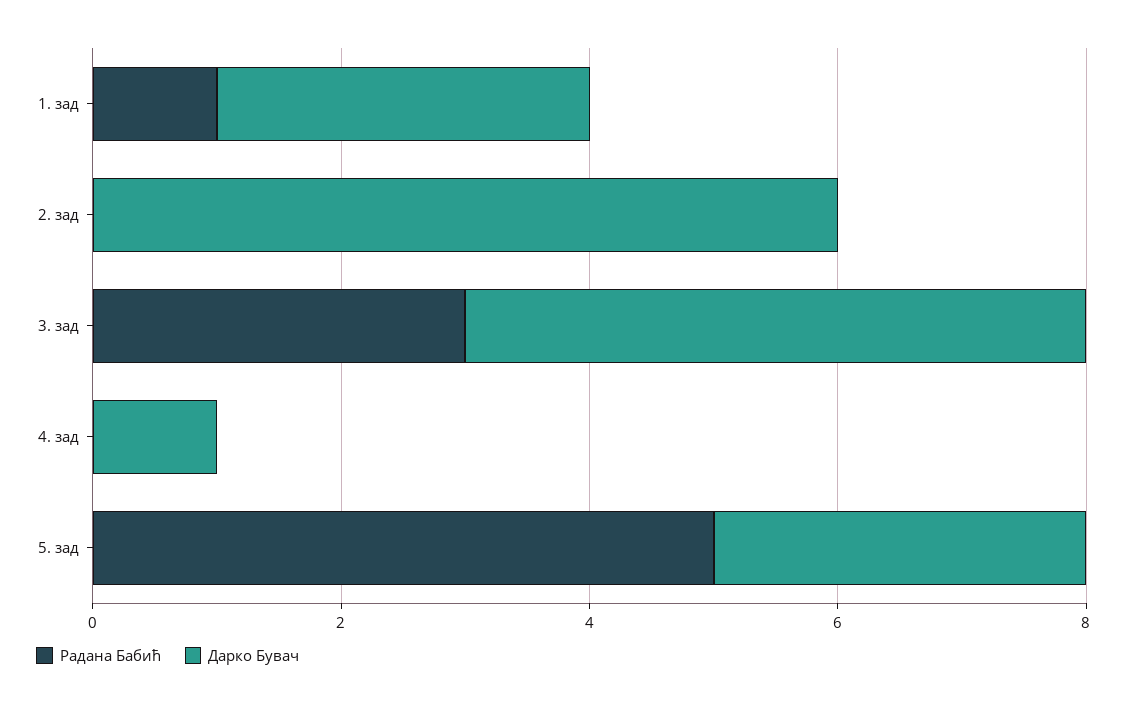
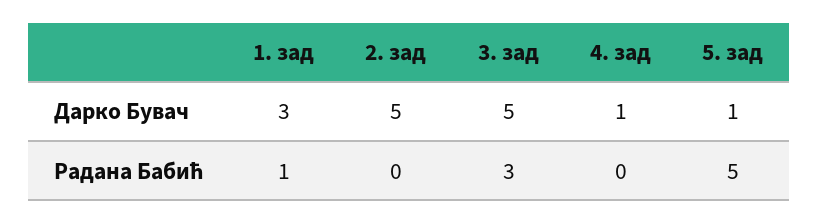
  {
    "Радана Бабић": {
      "1. зад": 1,
      "2. зад": 0,
      "3. зад": 3,
      "4. зад": 0,
      "5. зад": 5
    },
    "Дарко Бувач": {
      "1. зад": 3,
-     "2. зад": 6,
+     "2. зад": 5,
      "3. зад": 5,
      "4. зад": 1,
-     "5. зад": 3
+     "5. зад": 1
    }
  }

